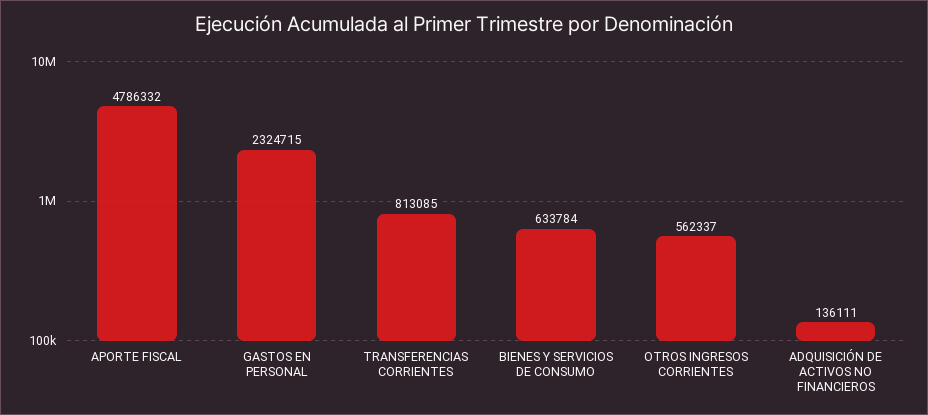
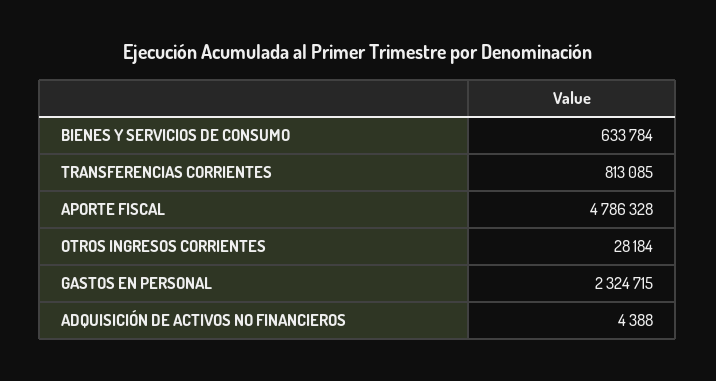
  {
-   "APORTE FISCAL": 4786332,
+   "APORTE FISCAL": 4786328,
    "GASTOS EN PERSONAL": 2324715,
    "TRANSFERENCIAS CORRIENTES": 813085,
    "BIENES Y SERVICIOS DE CONSUMO": 633784,
-   "OTROS INGRESOS CORRIENTES": 562337,
+   "OTROS INGRESOS CORRIENTES": 28184,
-   "ADQUISICIÓN DE ACTIVOS NO FINANCIEROS": 136111
+   "ADQUISICIÓN DE ACTIVOS NO FINANCIEROS": 4388
  }

